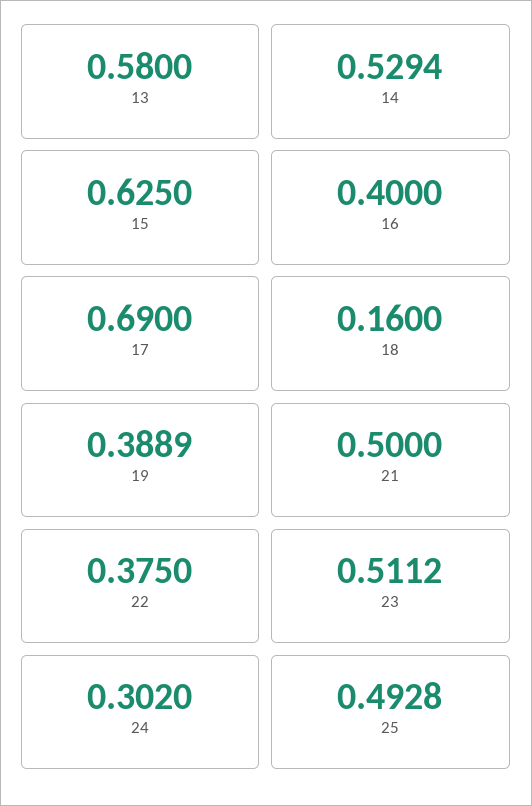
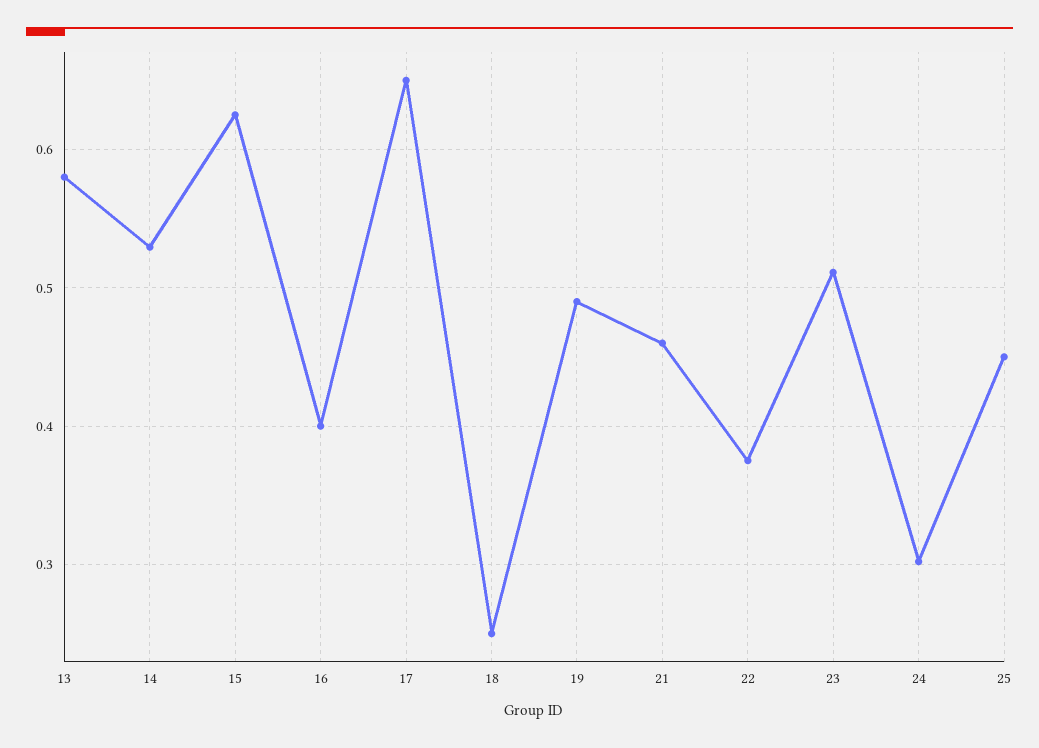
  {
    "13": 0.58,
    "14": 0.5294,
    "15": 0.625,
    "16": 0.4,
-   "17": 0.69,
+   "17": 0.65,
-   "18": 0.16,
+   "18": 0.25,
-   "19": 0.3889,
+   "19": 0.49,
-   "21": 0.5,
+   "21": 0.46,
    "22": 0.375,
    "23": 0.5112,
    "24": 0.302,
-   "25": 0.4928
+   "25": 0.45
  }

